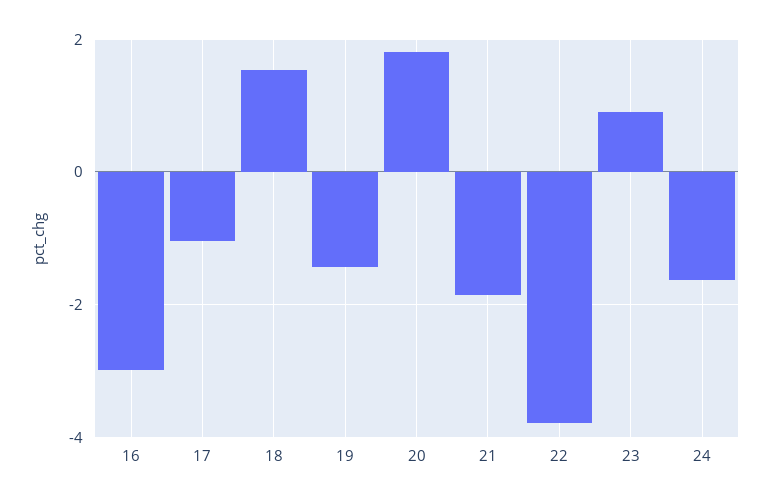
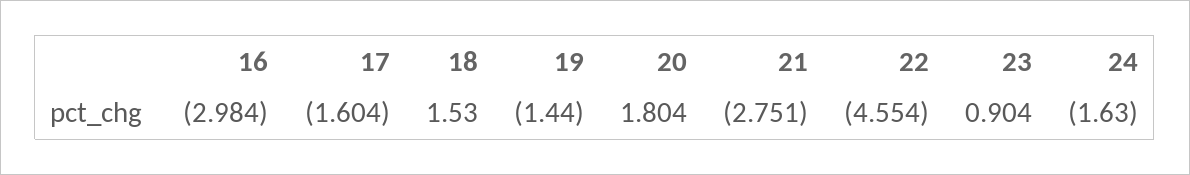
  {
    "16": -2.984,
-   "17": -1,
+   "17": -1.604,
    "18": 1.53,
    "19": -1.44,
    "20": 1.804,
-   "21": -1.8,
+   "21": -2.751,
-   "22": -3.8,
+   "22": -4.554,
    "23": 0.904,
    "24": -1.63
  }

